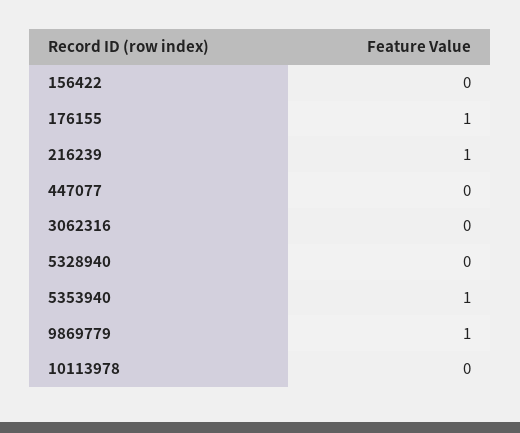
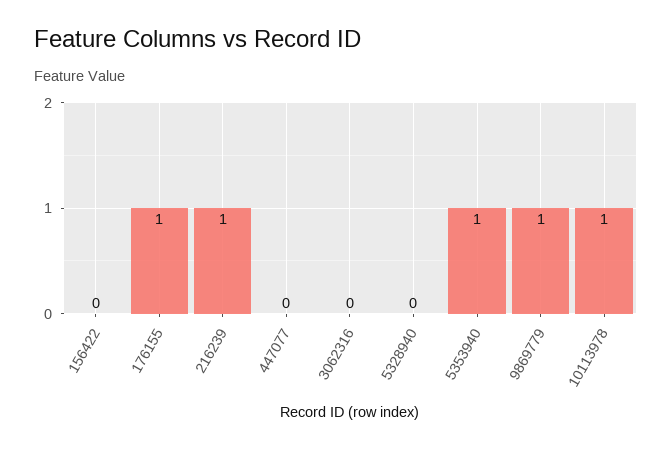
  {
    "156422": 0,
    "176155": 1,
    "216239": 1,
    "447077": 0,
    "3062316": 0,
    "5328940": 0,
    "5353940": 1,
    "9869779": 1,
-   "10113978": 0
+   "10113978": 1
  }

